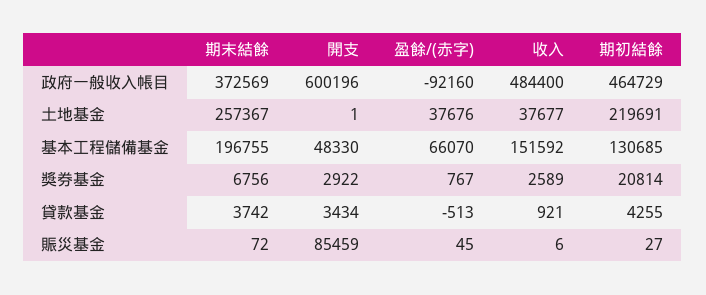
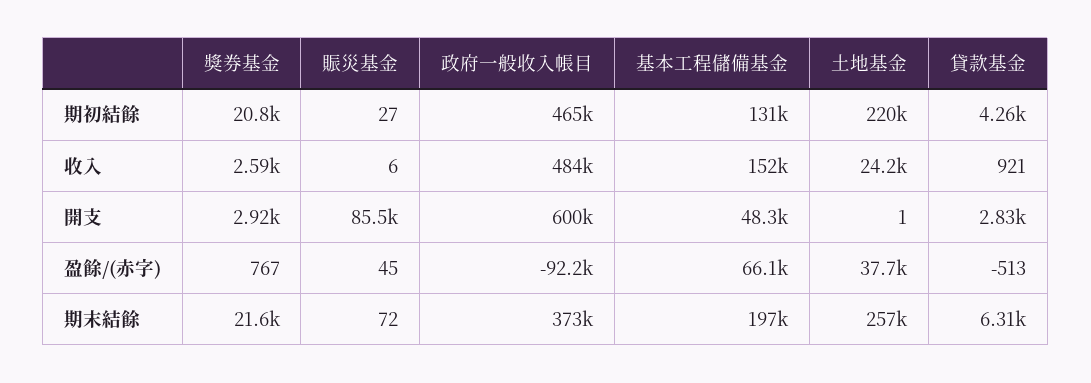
  {
    "期末結餘": {
      "政府一般收入帳目": 372569,
      "土地基金": 257367,
      "基本工程儲備基金": 196755,
-     "獎券基金": 6756,
+     "獎券基金": 21600,
-     "貸款基金": 3742,
+     "貸款基金": 6310,
      "賑災基金": 72
    },
    "開支": {
      "政府一般收入帳目": 600196,
      "土地基金": 1,
      "基本工程儲備基金": 48330,
      "獎券基金": 2922,
-     "貸款基金": 3434,
+     "貸款基金": 2830,
      "賑災基金": 85459
    },
    "盈餘/(赤字)": {
      "政府一般收入帳目": -92160,
      "土地基金": 37676,
      "基本工程儲備基金": 66070,
      "獎券基金": 767,
      "貸款基金": -513,
      "賑災基金": 45
    },
    "收入": {
      "政府一般收入帳目": 484400,
-     "土地基金": 37677,
+     "土地基金": 24200,
      "基本工程儲備基金": 151592,
      "獎券基金": 2589,
      "貸款基金": 921,
      "賑災基金": 6
    },
    "期初結餘": {
      "政府一般收入帳目": 464729,
      "土地基金": 219691,
      "基本工程儲備基金": 130685,
      "獎券基金": 20814,
      "貸款基金": 4255,
      "賑災基金": 27
    }
  }

